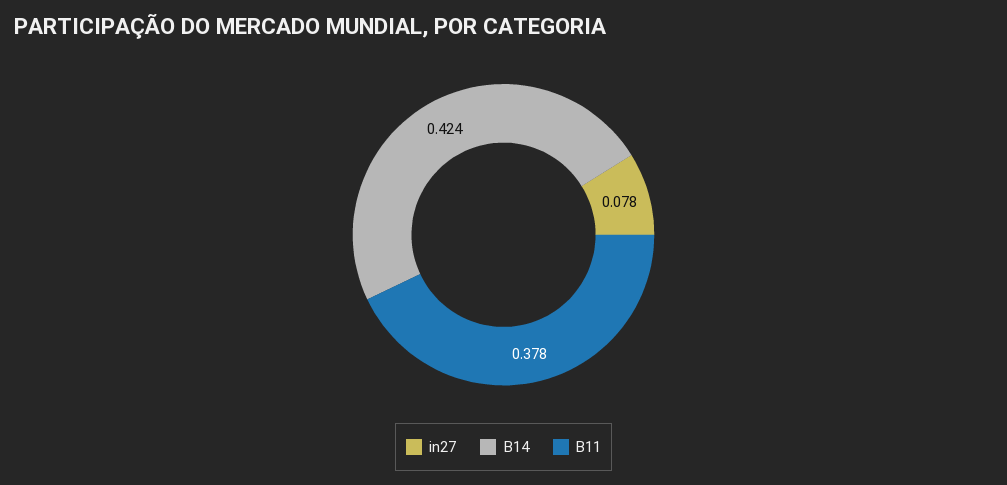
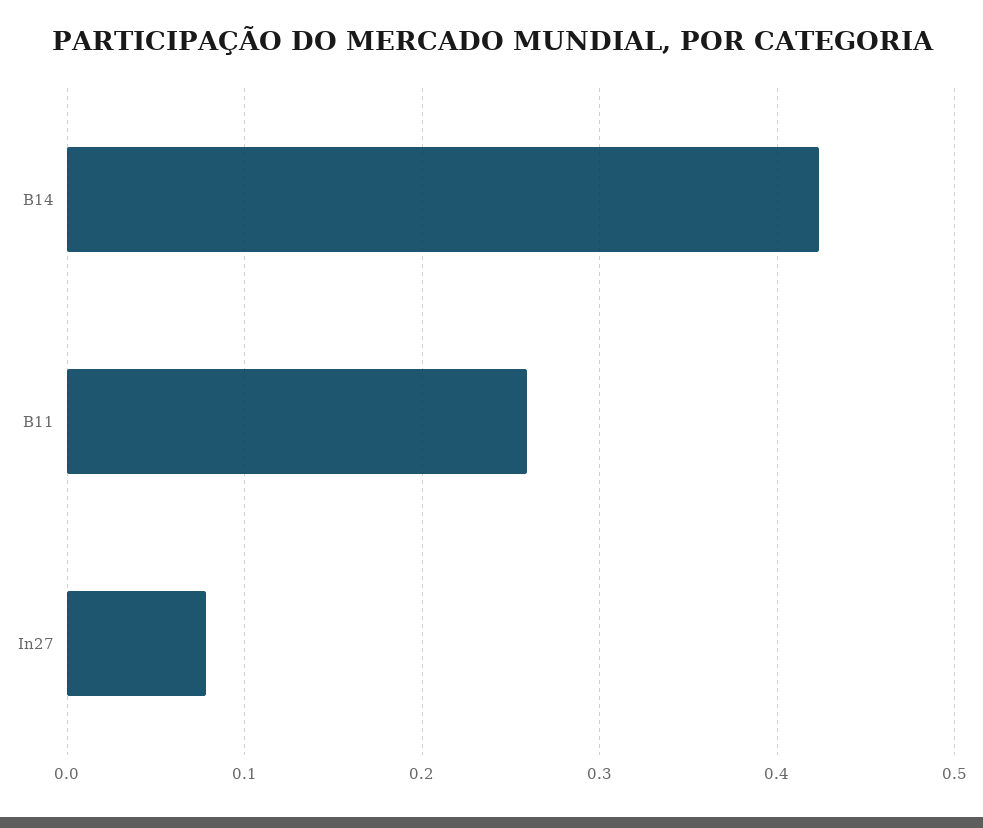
  {
    "in27": 0.078,
    "B14": 0.424,
-   "B11": 0.378
+   "B11": 0.26
  }

